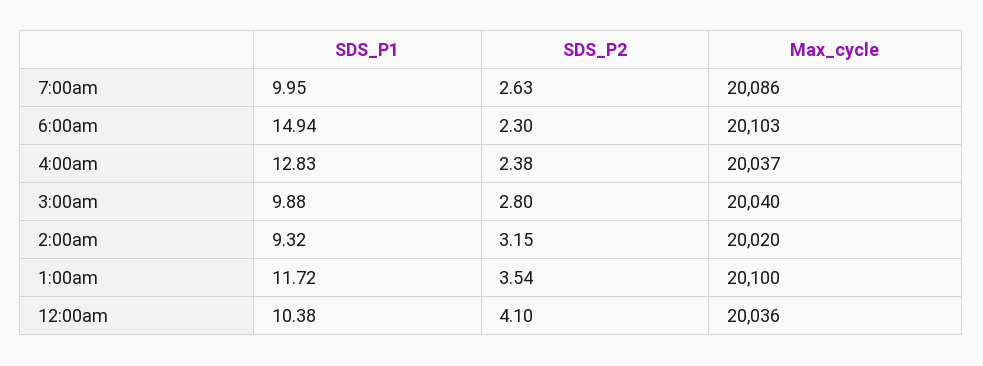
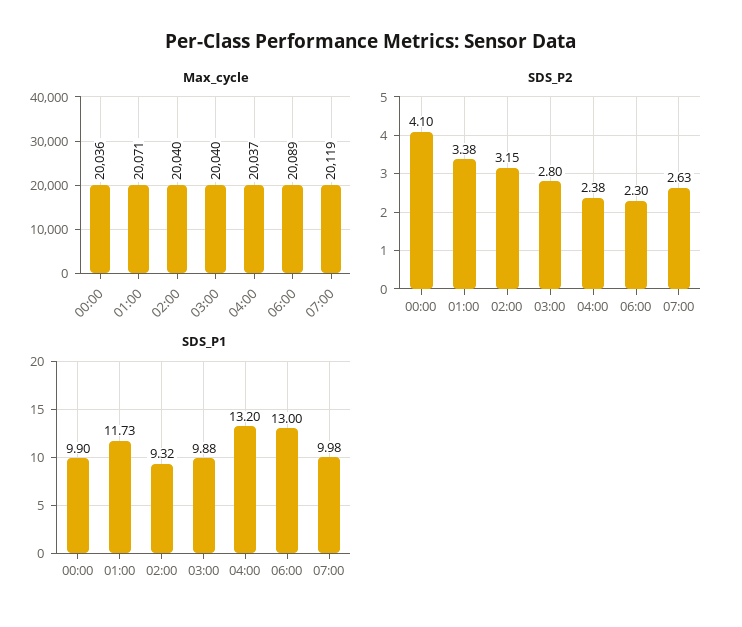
  {
    "SDS_P1": {
-     "7:00am": 9.95,
+     "7:00am": 9.98,
-     "6:00am": 14.94,
+     "6:00am": 13,
-     "4:00am": 12.83,
+     "4:00am": 13.2,
      "3:00am": 9.88,
      "2:00am": 9.32,
-     "1:00am": 11.72,
+     "1:00am": 11.73,
-     "12:00am": 10.38
+     "12:00am": 9.9
    },
    "SDS_P2": {
      "7:00am": 2.63,
      "6:00am": 2.3,
      "4:00am": 2.38,
      "3:00am": 2.8,
      "2:00am": 3.15,
-     "1:00am": 3.54,
+     "1:00am": 3.38,
      "12:00am": 4.1
    },
    "Max_cycle": {
-     "7:00am": 20086,
+     "7:00am": 20119,
-     "6:00am": 20103,
+     "6:00am": 20089,
      "4:00am": 20037,
      "3:00am": 20040,
-     "2:00am": 20020,
+     "2:00am": 20040,
-     "1:00am": 20100,
+     "1:00am": 20071,
      "12:00am": 20036
    }
  }

